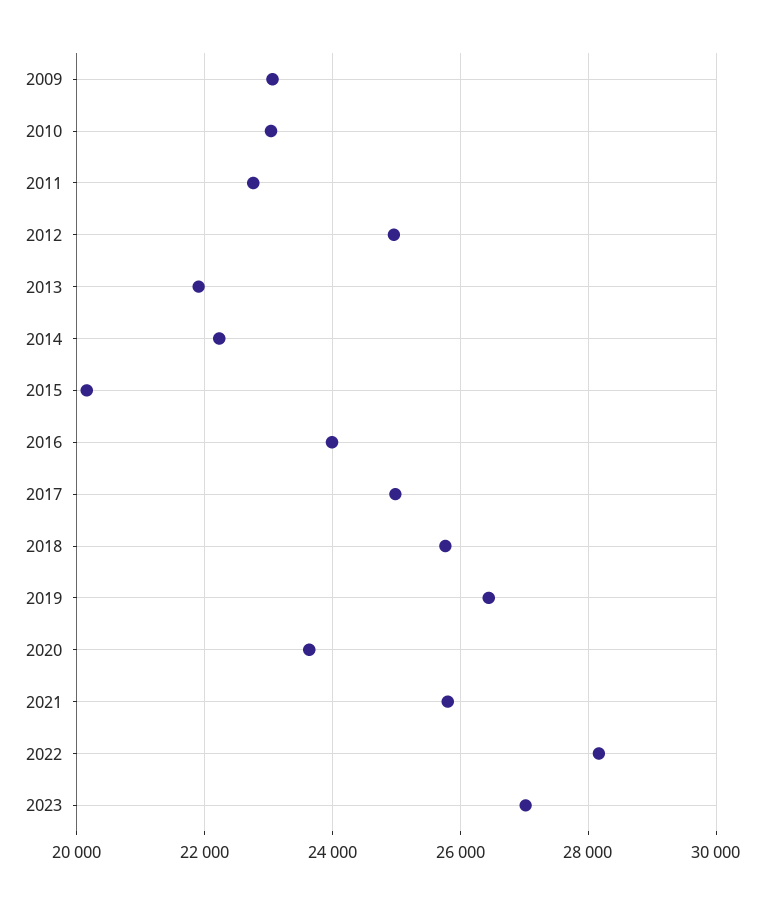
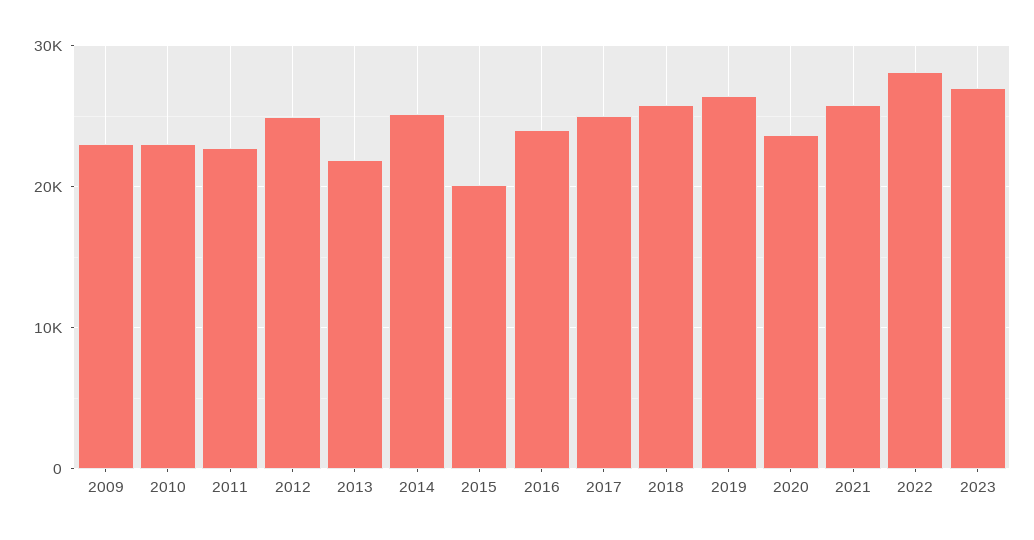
  {
    "2009": 23000,
    "2010": 23000,
    "2011": 22800,
    "2012": 25000,
    "2013": 22000,
-   "2014": 22200,
+   "2014": 25000,
    "2015": 20200,
    "2016": 24000,
    "2017": 25000,
    "2018": 25800,
    "2019": 26400,
    "2020": 23600,
    "2021": 25800,
    "2022": 28200,
    "2023": 27000
  }

